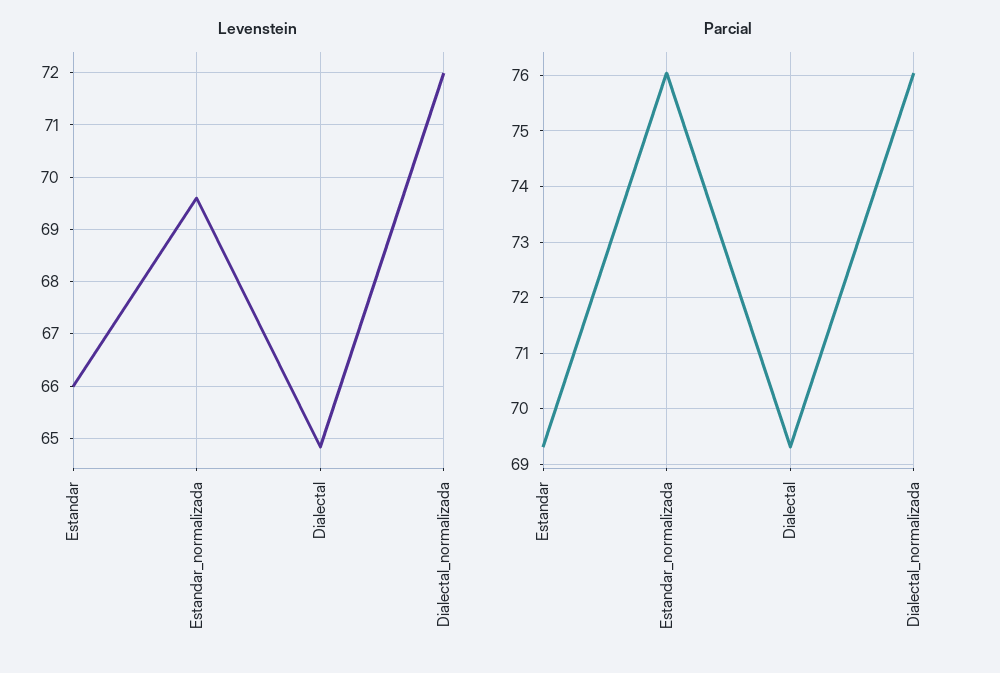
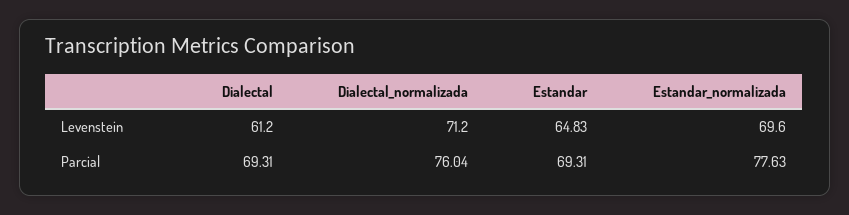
  {
    "Levenstein": {
-     "Estandar": 66,
+     "Estandar": 64.83,
      "Estandar_normalizada": 69.6,
-     "Dialectal": 64.8,
+     "Dialectal": 61.2,
-     "Dialectal_normalizada": 72
+     "Dialectal_normalizada": 71.2
    },
    "Parcial": {
      "Estandar": 69.31,
-     "Estandar_normalizada": 76,
+     "Estandar_normalizada": 77.63,
      "Dialectal": 69.31,
      "Dialectal_normalizada": 76.04
    }
  }

